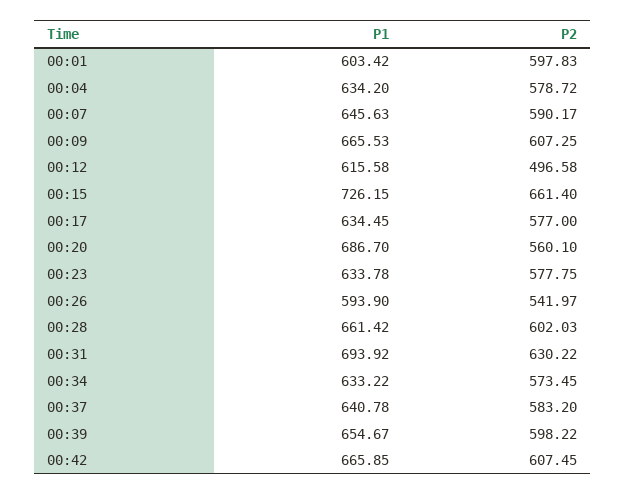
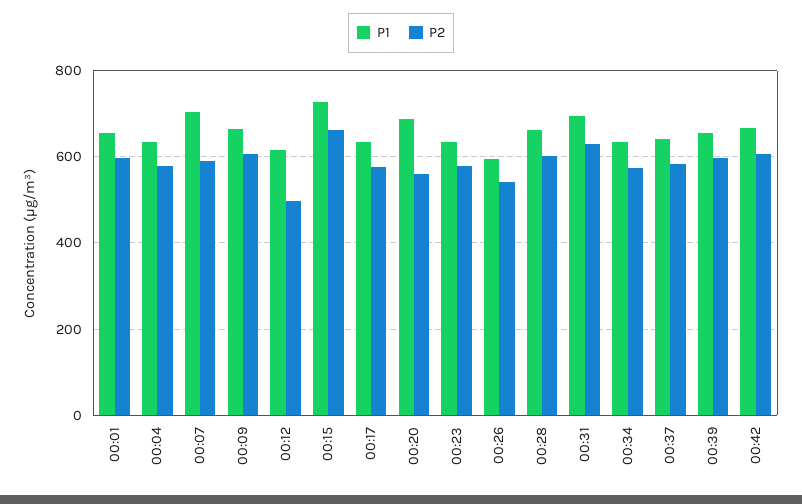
  {
    "P1": {
-     "00:01": 603.42,
+     "00:01": 660,
      "00:04": 634.2,
-     "00:07": 645.63,
+     "00:07": 700,
      "00:09": 665.53,
      "00:12": 615.58,
      "00:15": 726.15,
      "00:17": 634.45,
      "00:20": 686.7,
      "00:23": 633.78,
      "00:26": 593.9,
      "00:28": 661.42,
      "00:31": 693.92,
      "00:34": 633.22,
      "00:37": 640.78,
      "00:39": 654.67,
      "00:42": 665.85
    },
    "P2": {
      "00:01": 597.83,
      "00:04": 578.72,
      "00:07": 590.17,
      "00:09": 607.25,
      "00:12": 496.58,
      "00:15": 661.4,
      "00:17": 577,
      "00:20": 560.1,
      "00:23": 577.75,
      "00:26": 541.97,
      "00:28": 602.03,
      "00:31": 630.22,
      "00:34": 573.45,
      "00:37": 583.2,
      "00:39": 598.22,
      "00:42": 607.45
    }
  }

